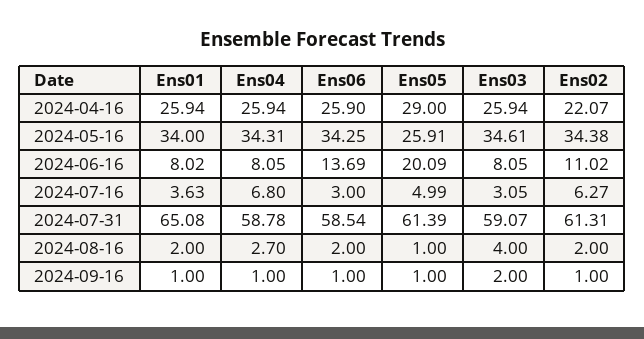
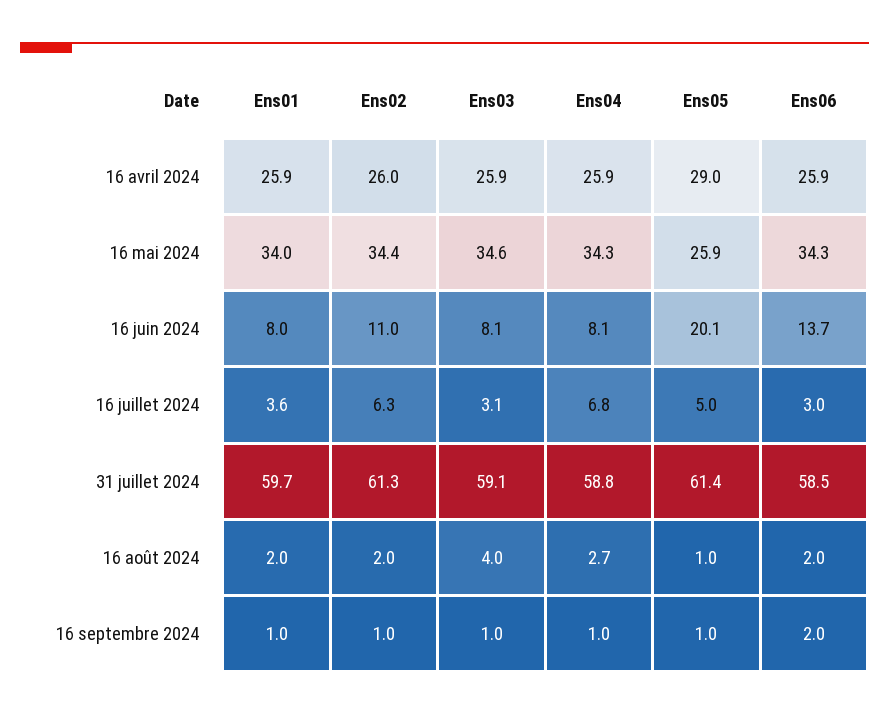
  {
    "Ens01": {
      "2024-04-16": 25.94,
      "2024-05-16": 34,
      "2024-06-16": 8.02,
      "2024-07-16": 3.63,
-     "2024-07-31": 65.08,
+     "2024-07-31": 59.7,
      "2024-08-16": 2,
      "2024-09-16": 1
    },
    "Ens04": {
      "2024-04-16": 25.94,
      "2024-05-16": 34.31,
      "2024-06-16": 8.05,
      "2024-07-16": 6.8,
      "2024-07-31": 58.78,
      "2024-08-16": 2.7,
      "2024-09-16": 1
    },
    "Ens06": {
      "2024-04-16": 25.9,
      "2024-05-16": 34.25,
      "2024-06-16": 13.69,
      "2024-07-16": 3,
      "2024-07-31": 58.54,
      "2024-08-16": 2,
-     "2024-09-16": 1
+     "2024-09-16": 2
    },
    "Ens05": {
      "2024-04-16": 29,
      "2024-05-16": 25.91,
      "2024-06-16": 20.09,
      "2024-07-16": 4.99,
      "2024-07-31": 61.39,
      "2024-08-16": 1,
      "2024-09-16": 1
    },
    "Ens03": {
      "2024-04-16": 25.94,
      "2024-05-16": 34.61,
      "2024-06-16": 8.05,
      "2024-07-16": 3.05,
      "2024-07-31": 59.07,
      "2024-08-16": 4,
-     "2024-09-16": 2
+     "2024-09-16": 1
    },
    "Ens02": {
-     "2024-04-16": 22.07,
+     "2024-04-16": 26,
      "2024-05-16": 34.38,
      "2024-06-16": 11.02,
      "2024-07-16": 6.27,
      "2024-07-31": 61.31,
      "2024-08-16": 2,
      "2024-09-16": 1
    }
  }

